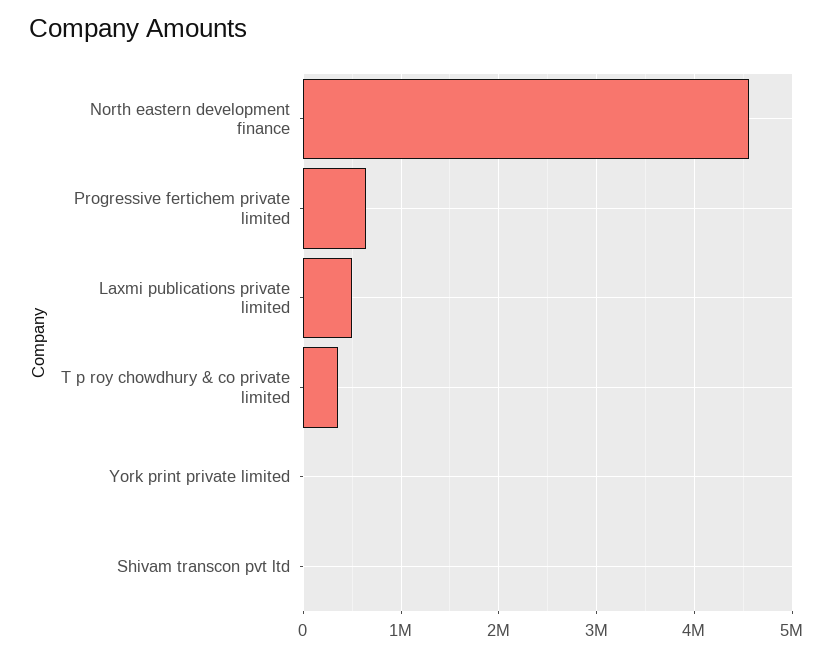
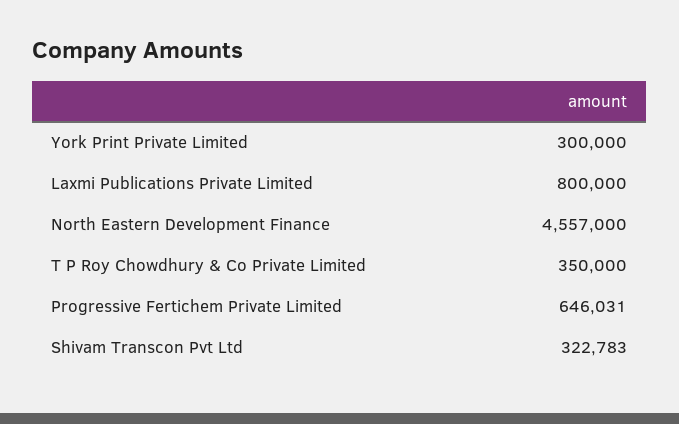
  {
    "North eastern development finance": 4557000,
    "Progressive fertichem private limited": 646031,
-   "Laxmi publications private limited": 500000,
+   "Laxmi publications private limited": 800000,
    "T p roy chowdhury & co private limited": 350000,
-   "York print private limited": 0,
+   "York print private limited": 300000,
-   "Shivam transcon pvt ltd": 0
+   "Shivam transcon pvt ltd": 322783
  }

